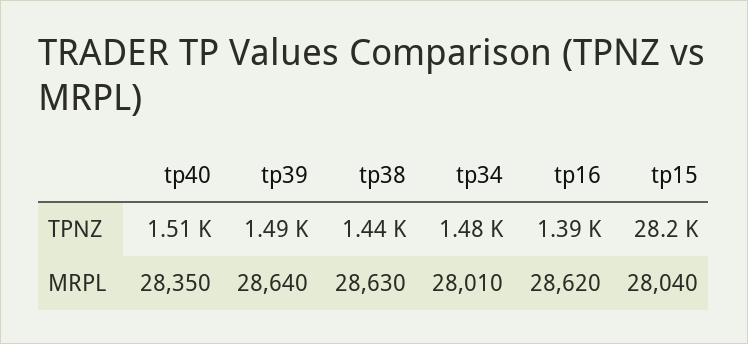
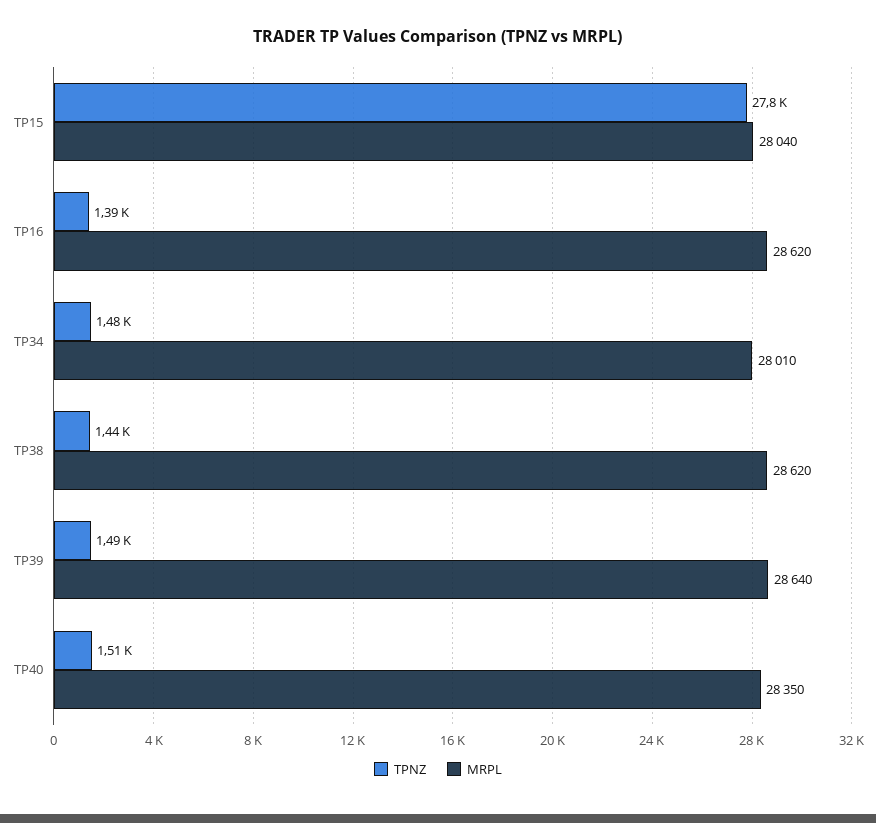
  {
    "TPNZ": {
      "tp40": 1510,
      "tp39": 1490,
      "tp38": 1440,
      "tp34": 1480,
      "tp16": 1390,
-     "tp15": 28200
+     "tp15": 27800
    },
    "MRPL": {
      "tp40": 28350,
      "tp39": 28640,
-     "tp38": 28630,
+     "tp38": 28620,
      "tp34": 28010,
      "tp16": 28620,
      "tp15": 28040
    }
  }

